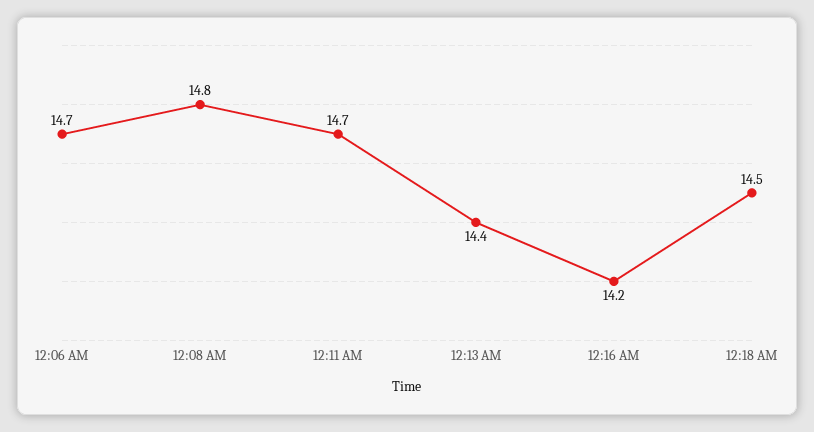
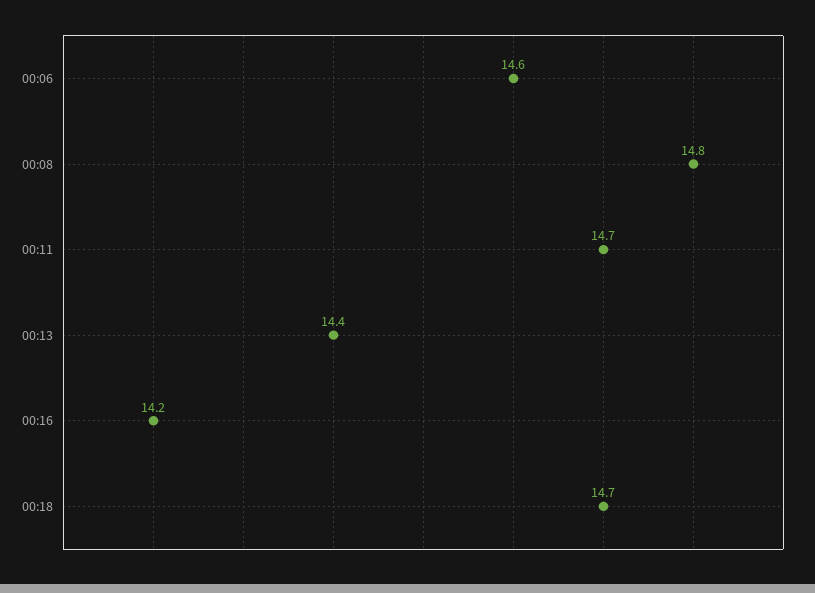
  {
-   "12:06 AM": 14.7,
+   "12:06 AM": 14.6,
    "12:08 AM": 14.8,
    "12:11 AM": 14.7,
    "12:13 AM": 14.4,
    "12:16 AM": 14.2,
-   "12:18 AM": 14.5
+   "12:18 AM": 14.7
  }

